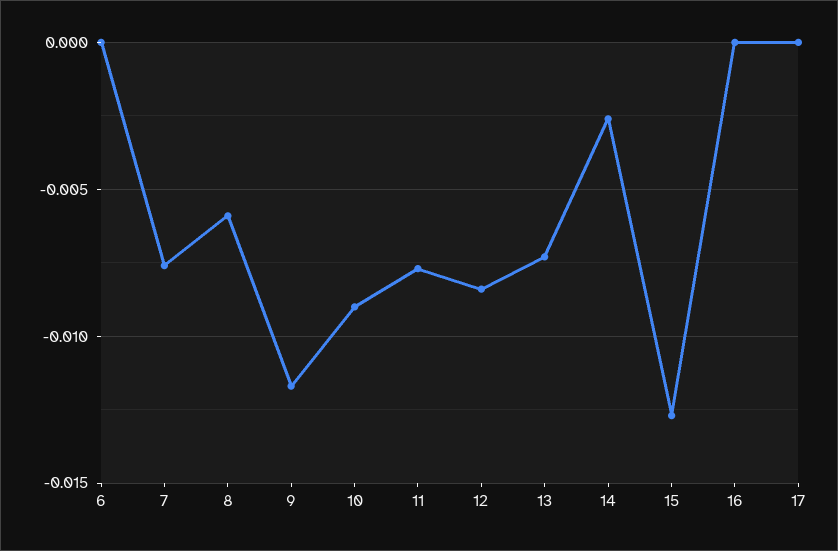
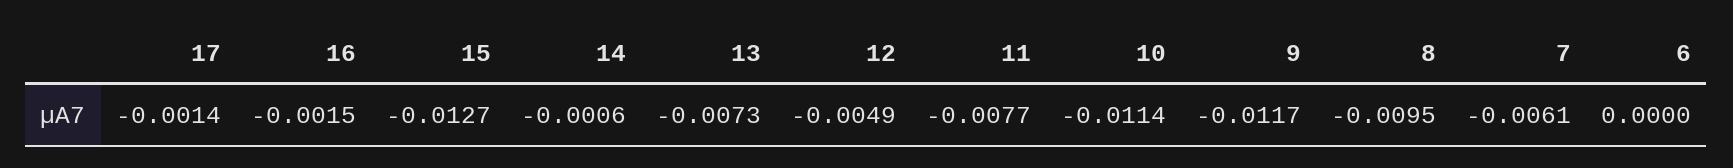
  {
    "6": 0,
-   "7": -0.0075,
+   "7": -0.0061,
-   "8": -0.006,
+   "8": -0.0095,
    "9": -0.0117,
-   "10": -0.009,
+   "10": -0.0114,
    "11": -0.0077,
-   "12": -0.0085,
+   "12": -0.0049,
    "13": -0.0073,
-   "14": -0.0025,
+   "14": -0.0006,
    "15": -0.0127,
-   "16": 0,
+   "16": -0.0015,
-   "17": 0
+   "17": -0.0014
  }

